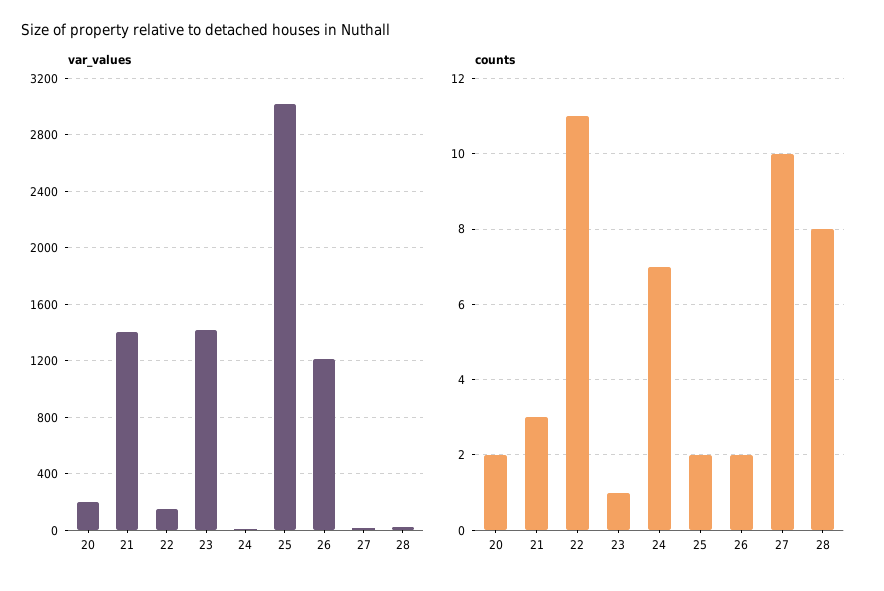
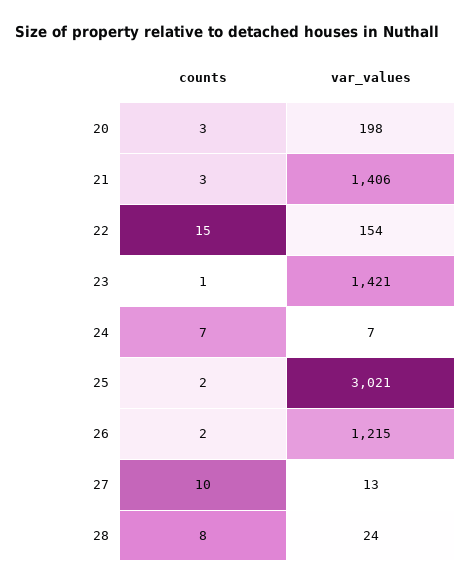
  {
    "var_values": {
      "20": 198,
      "21": 1406,
      "22": 154,
      "23": 1421,
      "24": 7,
      "25": 3021,
      "26": 1215,
      "27": 13,
      "28": 24
    },
    "counts": {
-     "20": 2,
+     "20": 3,
      "21": 3,
-     "22": 11,
+     "22": 15,
      "23": 1,
      "24": 7,
      "25": 2,
      "26": 2,
      "27": 10,
      "28": 8
    }
  }

